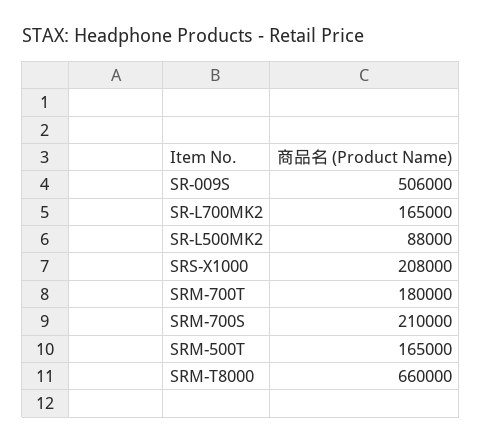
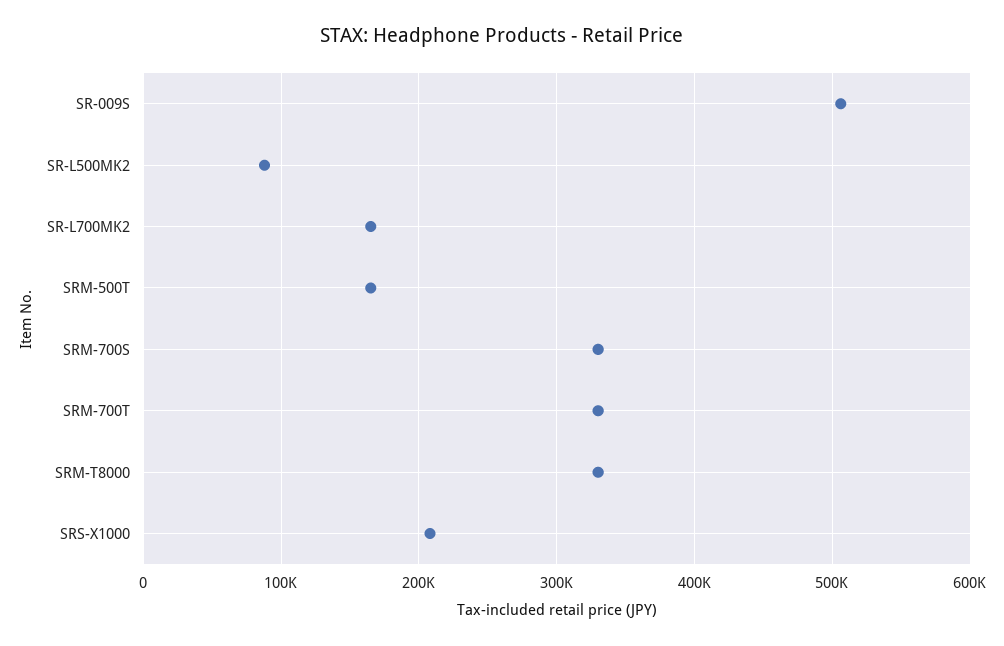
  {
    "SR-009S": 506000,
    "SR-L700MK2": 165000,
    "SR-L500MK2": 88000,
    "SRS-X1000": 208000,
-   "SRM-700T": 180000,
+   "SRM-700T": 330000,
-   "SRM-700S": 210000,
+   "SRM-700S": 330000,
    "SRM-500T": 165000,
-   "SRM-T8000": 660000
+   "SRM-T8000": 330000
  }

